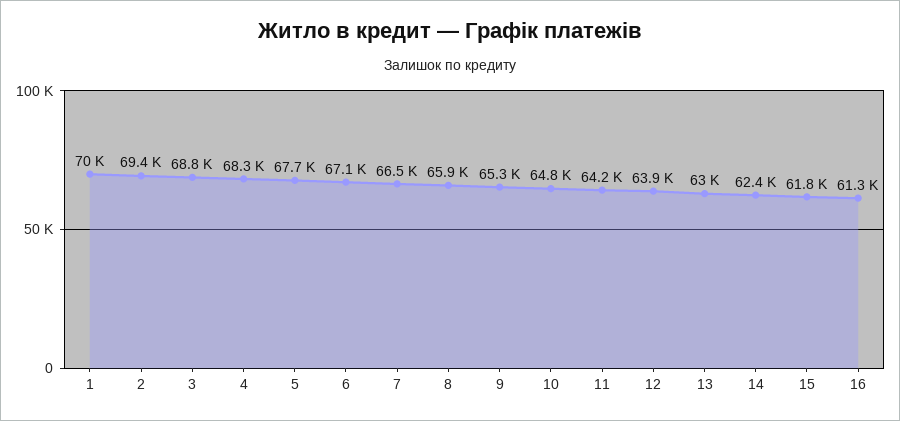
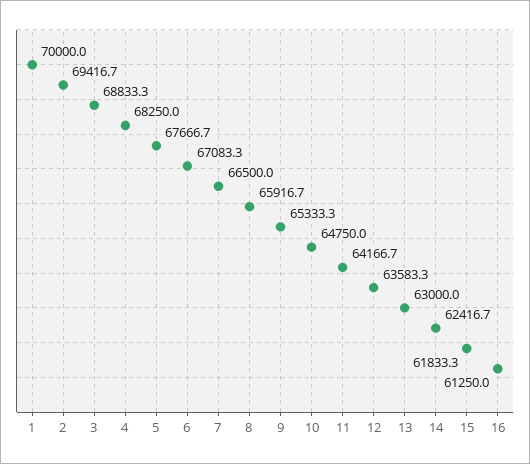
  {
    "1": 70000,
    "2": 69416.7,
    "3": 68833.3,
    "4": 68250,
    "5": 67666.7,
    "6": 67083.3,
    "7": 66500,
    "8": 65916.7,
    "9": 65333.3,
    "10": 64750,
    "11": 64166.7,
-   "12": 63900,
+   "12": 63583.3,
    "13": 63000,
    "14": 62416.7,
    "15": 61833.3,
    "16": 61250
  }

